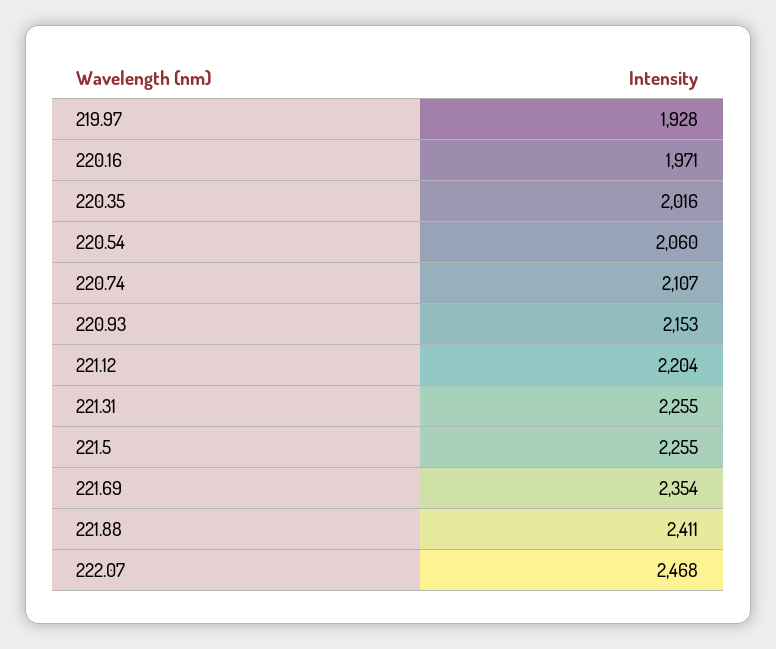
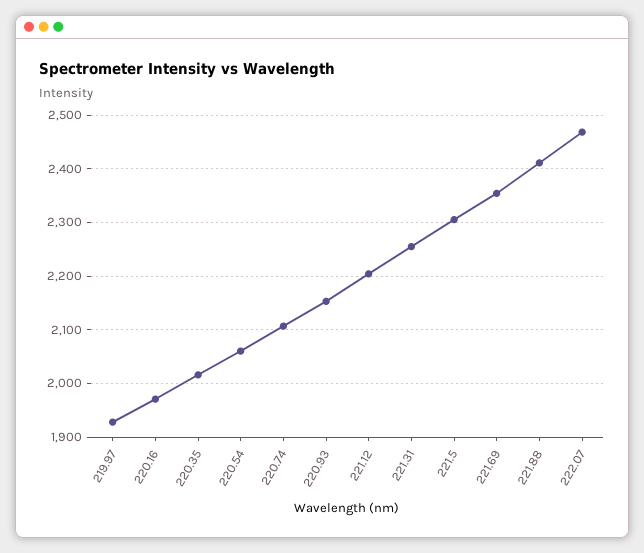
  {
    "219.97": 1928,
    "220.16": 1971,
    "220.35": 2016,
    "220.54": 2060,
    "220.74": 2107,
    "220.93": 2153,
    "221.12": 2204,
    "221.31": 2255,
-   "221.5": 2255,
+   "221.5": 2300,
    "221.69": 2354,
    "221.88": 2411,
    "222.07": 2468
  }

